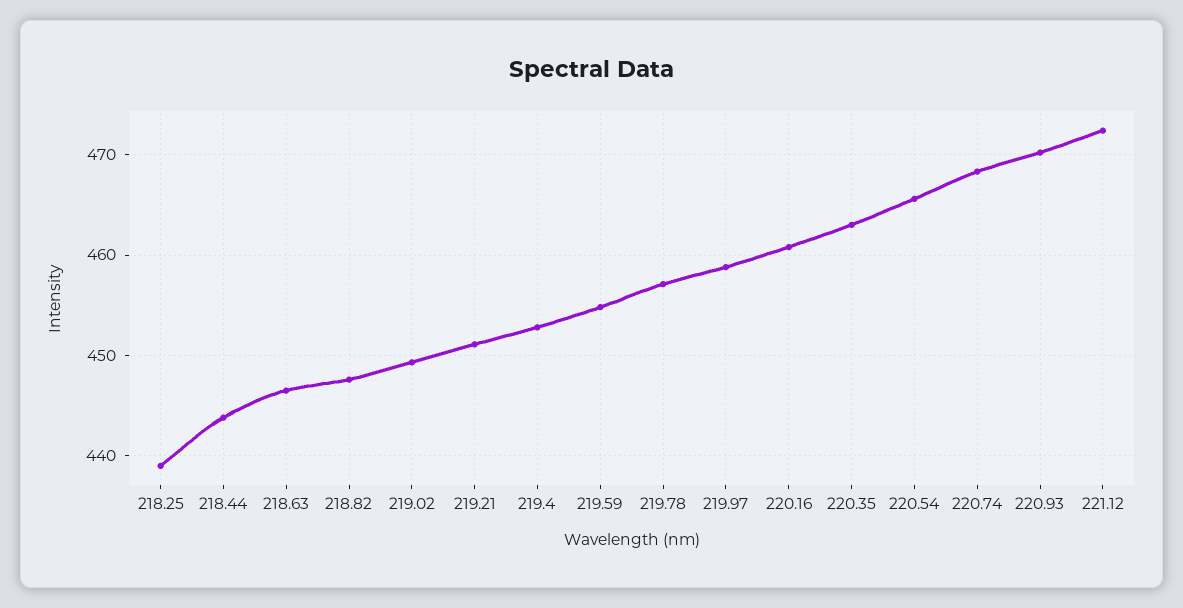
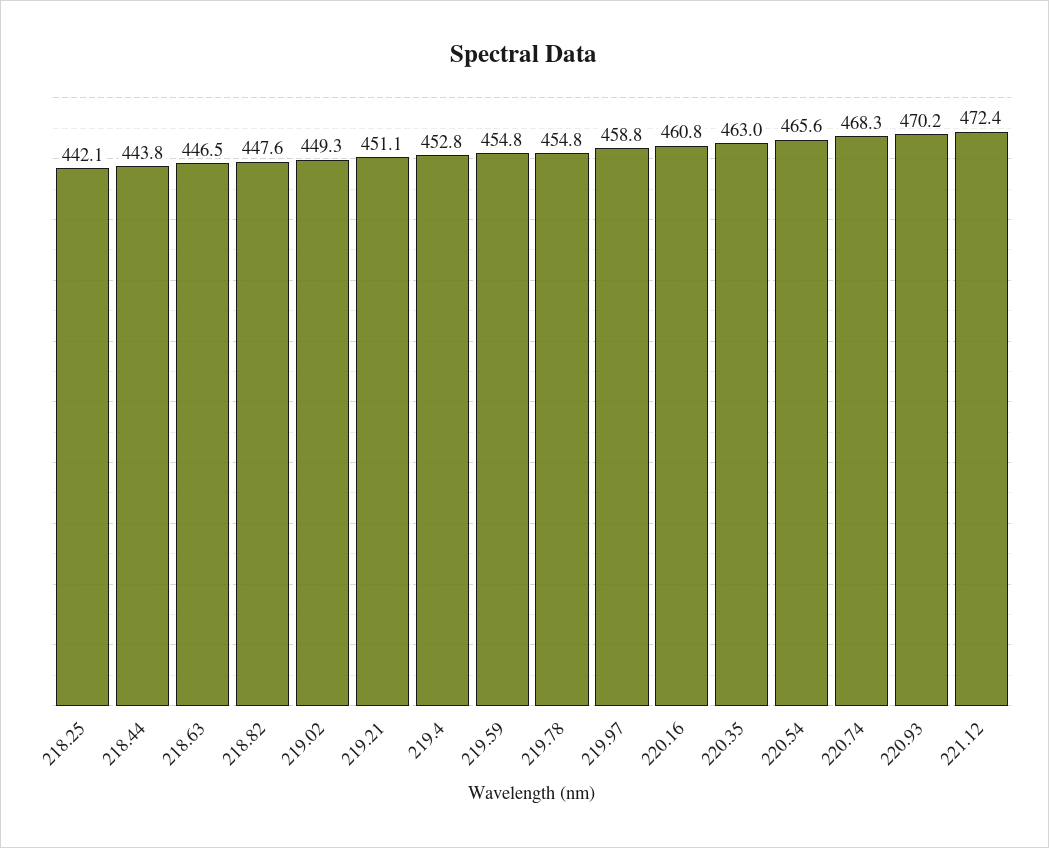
  {
-   "218.25": 439,
+   "218.25": 442.1,
    "218.44": 443.8,
    "218.63": 446.5,
    "218.82": 447.6,
    "219.02": 449.3,
    "219.21": 451.1,
    "219.4": 452.8,
    "219.59": 454.8,
-   "219.78": 457,
+   "219.78": 454.8,
    "219.97": 458.8,
    "220.16": 460.8,
    "220.35": 463,
    "220.54": 465.6,
    "220.74": 468.3,
    "220.93": 470.2,
    "221.12": 472.4
  }

